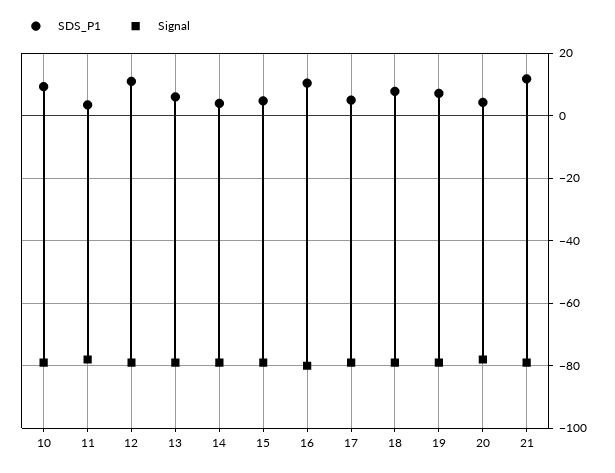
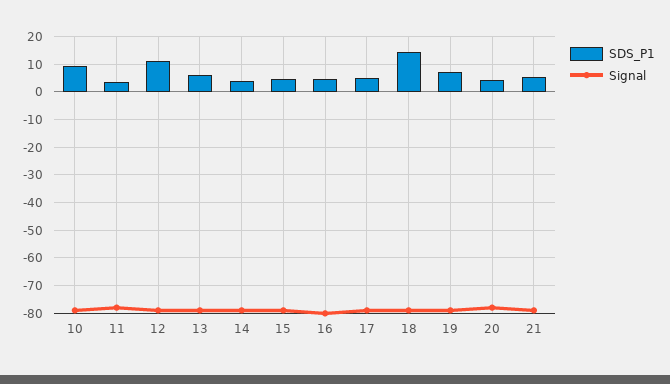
  {
    "SDS_P1": {
      "10": 10,
      "11": 4,
      "12": 12,
      "13": 6,
      "14": 4,
      "15": 4,
-     "16": 10,
+     "16": 5,
      "17": 6,
-     "18": 8,
+     "18": 15,
      "19": 8,
      "20": 4,
-     "21": 12
+     "21": 5
    },
    "Signal": {
      "10": -80,
      "11": -78,
      "12": -80,
      "13": -80,
      "14": -80,
      "15": -80,
      "16": -80,
      "17": -80,
      "18": -80,
      "19": -80,
      "20": -78,
      "21": -80
    }
  }

